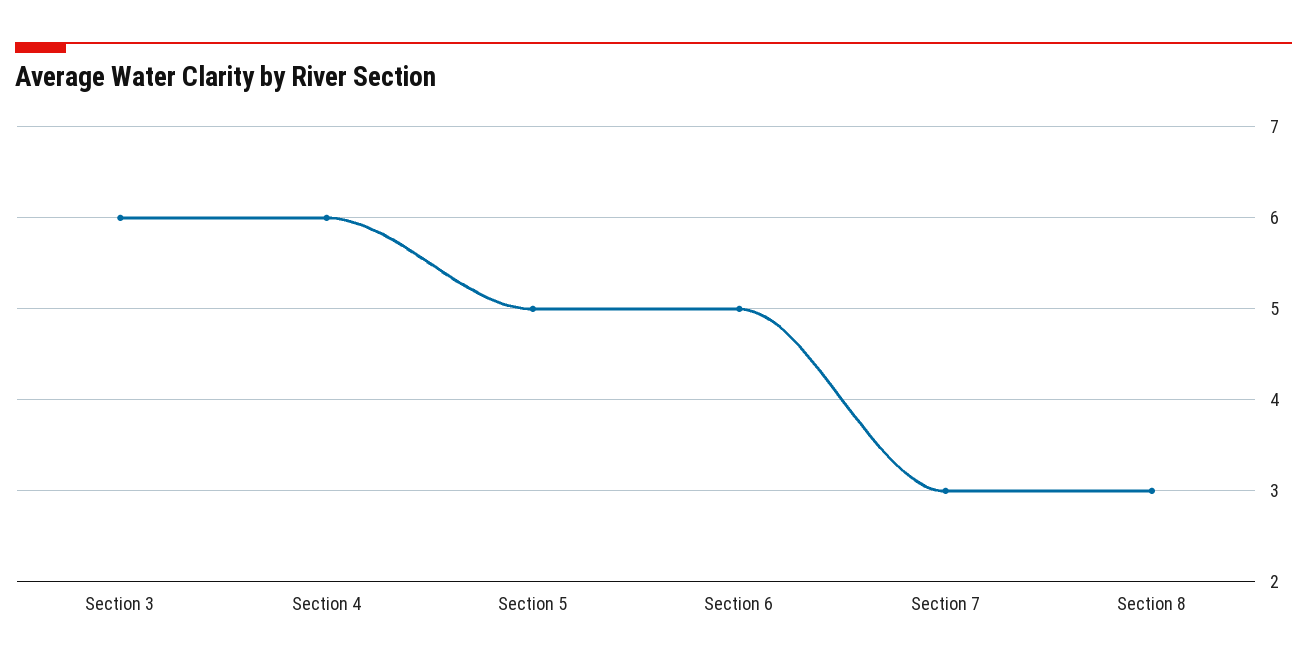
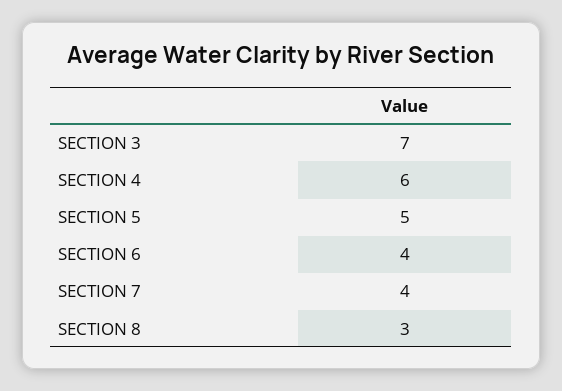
  {
-   "Section 3": 6,
+   "Section 3": 7,
    "Section 4": 6,
    "Section 5": 5,
-   "Section 6": 5,
+   "Section 6": 4,
-   "Section 7": 3,
+   "Section 7": 4,
    "Section 8": 3
  }

